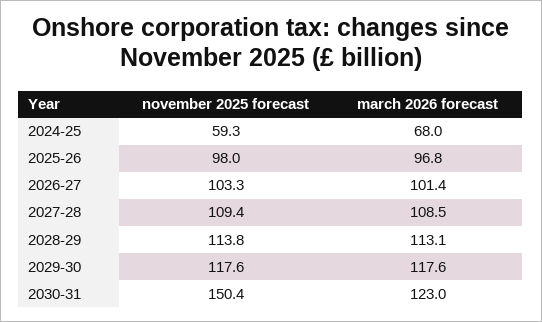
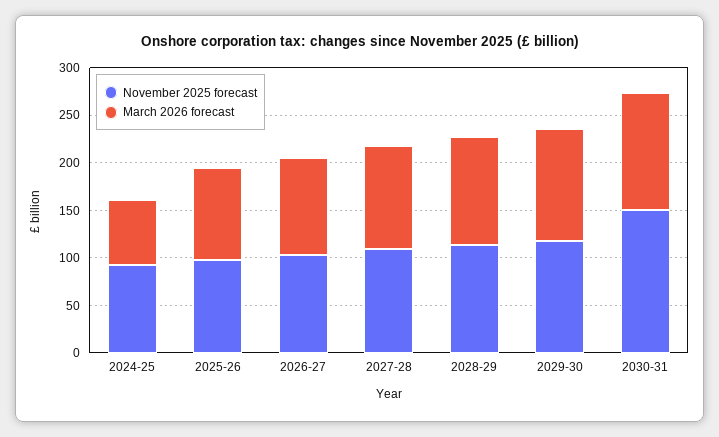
  {
    "november 2025 forecast": {
-     "2024-25": 59.3,
+     "2024-25": 90,
      "2025-26": 98,
      "2026-27": 103.3,
      "2027-28": 109.4,
      "2028-29": 113.8,
      "2029-30": 117.6,
      "2030-31": 150.4
    },
    "march 2026 forecast": {
      "2024-25": 68,
      "2025-26": 96.8,
      "2026-27": 101.4,
      "2027-28": 108.5,
      "2028-29": 113.1,
      "2029-30": 117.6,
      "2030-31": 123
    }
  }

